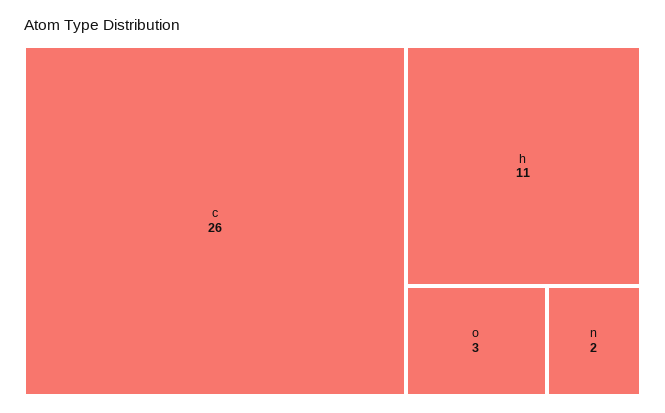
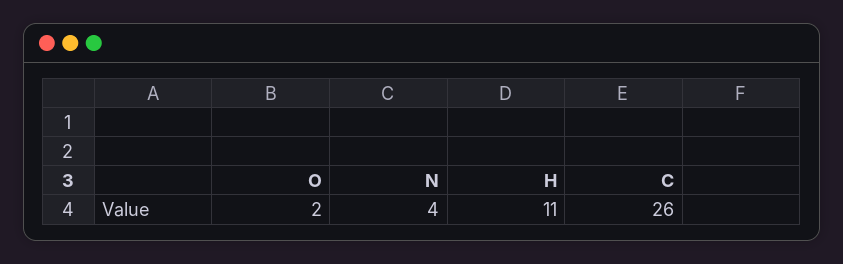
  {
    "c": 26,
    "h": 11,
-   "o": 3,
+   "o": 2,
-   "n": 2
+   "n": 4
  }

